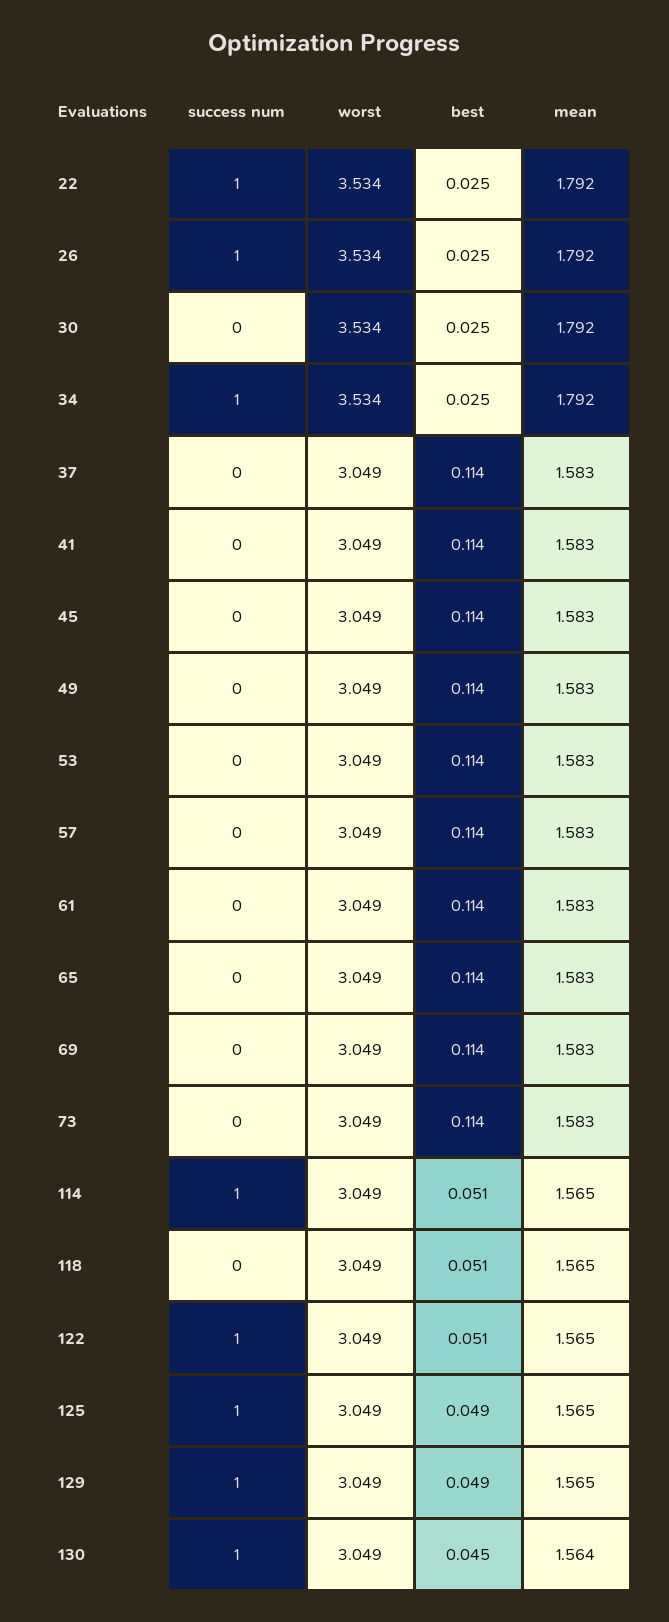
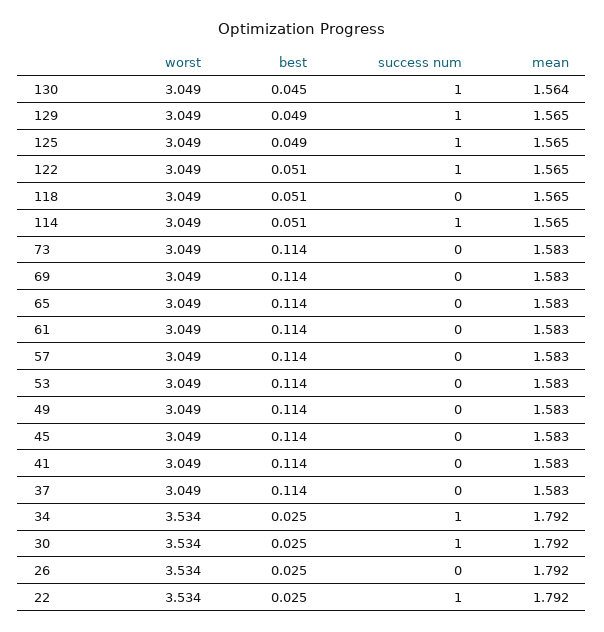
  {
    "success num": {
      "22": 1,
-     "26": 1,
+     "26": 0,
-     "30": 0,
+     "30": 1,
      "34": 1,
      "37": 0,
      "41": 0,
      "45": 0,
      "49": 0,
      "53": 0,
      "57": 0,
      "61": 0,
      "65": 0,
      "69": 0,
      "73": 0,
      "114": 1,
      "118": 0,
      "122": 1,
      "125": 1,
      "129": 1,
      "130": 1
    },
    "worst": {
      "22": 3.534,
      "26": 3.534,
      "30": 3.534,
      "34": 3.534,
      "37": 3.049,
      "41": 3.049,
      "45": 3.049,
      "49": 3.049,
      "53": 3.049,
      "57": 3.049,
      "61": 3.049,
      "65": 3.049,
      "69": 3.049,
      "73": 3.049,
      "114": 3.049,
      "118": 3.049,
      "122": 3.049,
      "125": 3.049,
      "129": 3.049,
      "130": 3.049
    },
    "best": {
      "22": 0.025,
      "26": 0.025,
      "30": 0.025,
      "34": 0.025,
      "37": 0.114,
      "41": 0.114,
      "45": 0.114,
      "49": 0.114,
      "53": 0.114,
      "57": 0.114,
      "61": 0.114,
      "65": 0.114,
      "69": 0.114,
      "73": 0.114,
      "114": 0.051,
      "118": 0.051,
      "122": 0.051,
      "125": 0.049,
      "129": 0.049,
      "130": 0.045
    },
    "mean": {
      "22": 1.792,
      "26": 1.792,
      "30": 1.792,
      "34": 1.792,
      "37": 1.583,
      "41": 1.583,
      "45": 1.583,
      "49": 1.583,
      "53": 1.583,
      "57": 1.583,
      "61": 1.583,
      "65": 1.583,
      "69": 1.583,
      "73": 1.583,
      "114": 1.565,
      "118": 1.565,
      "122": 1.565,
      "125": 1.565,
      "129": 1.565,
      "130": 1.564
    }
  }

